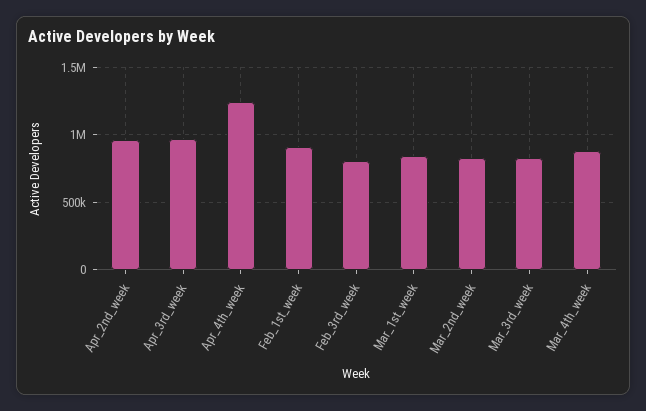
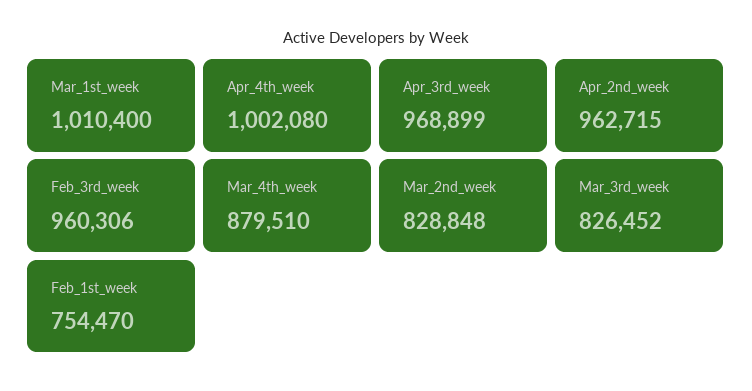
  {
    "Apr_2nd_week": 962715,
    "Apr_3rd_week": 968899,
-   "Apr_4th_week": 1250000,
+   "Apr_4th_week": 1002080,
-   "Feb_1st_week": 900000,
+   "Feb_1st_week": 754470,
-   "Feb_3rd_week": 800000,
+   "Feb_3rd_week": 960306,
-   "Mar_1st_week": 850000,
+   "Mar_1st_week": 1010400,
    "Mar_2nd_week": 828848,
    "Mar_3rd_week": 826452,
    "Mar_4th_week": 879510
  }

